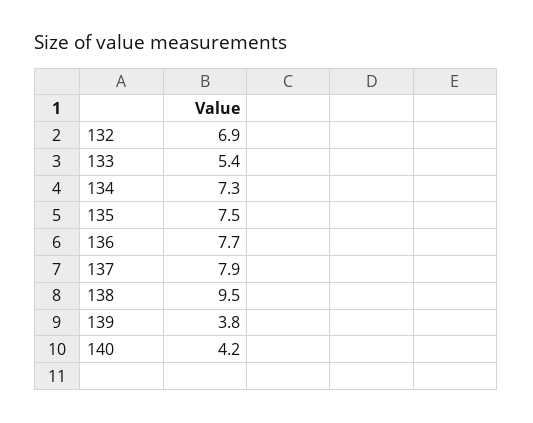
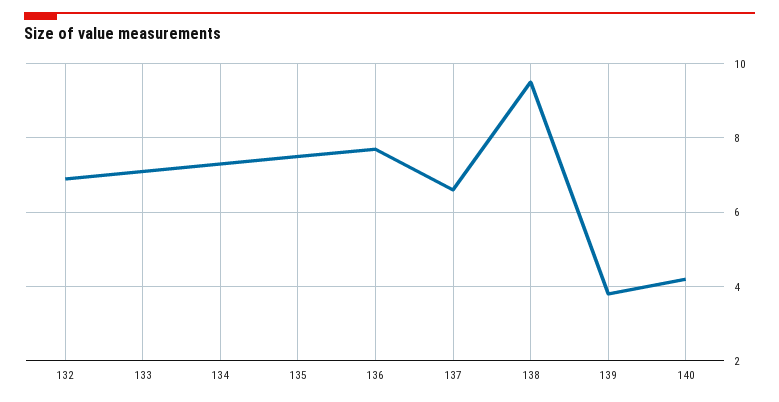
  {
    "132": 6.9,
-   "133": 5.4,
+   "133": 7,
    "134": 7.3,
    "135": 7.5,
    "136": 7.7,
-   "137": 7.9,
+   "137": 6.5,
    "138": 9.5,
    "139": 3.8,
    "140": 4.2
  }

